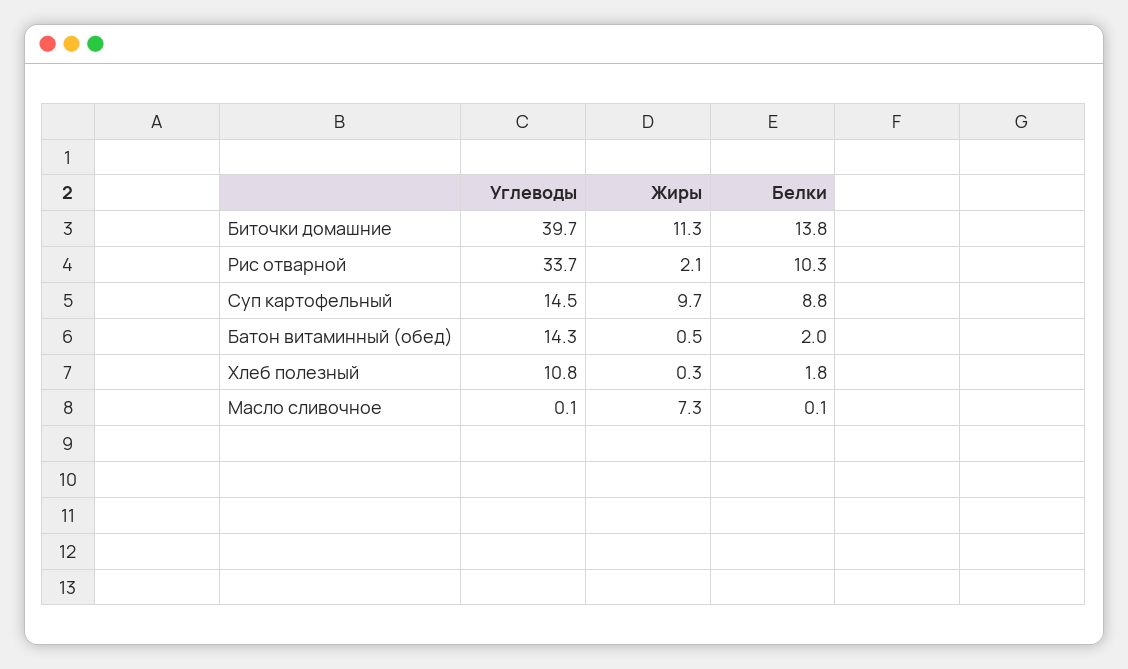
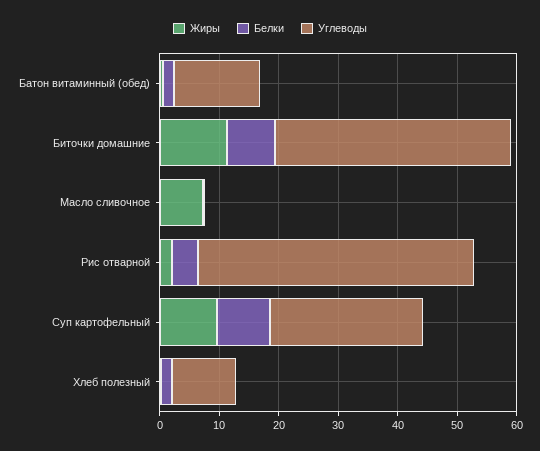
  {
    "Углеводы": {
      "Биточки домашние": 39.7,
-     "Рис отварной": 33.7,
+     "Рис отварной": 46,
-     "Суп картофельный": 14.5,
+     "Суп картофельный": 26,
      "Батон витаминный (обед)": 14.3,
      "Хлеб полезный": 10.8,
      "Масло сливочное": 0.1
    },
    "Жиры": {
      "Биточки домашние": 11.3,
      "Рис отварной": 2.1,
      "Суп картофельный": 9.7,
      "Батон витаминный (обед)": 0.5,
      "Хлеб полезный": 0.3,
      "Масло сливочное": 7.3
    },
    "Белки": {
-     "Биточки домашние": 13.8,
+     "Биточки домашние": 8,
-     "Рис отварной": 10.3,
+     "Рис отварной": 4,
      "Суп картофельный": 8.8,
      "Батон витаминный (обед)": 2,
      "Хлеб полезный": 1.8,
      "Масло сливочное": 0.1
    }
  }

